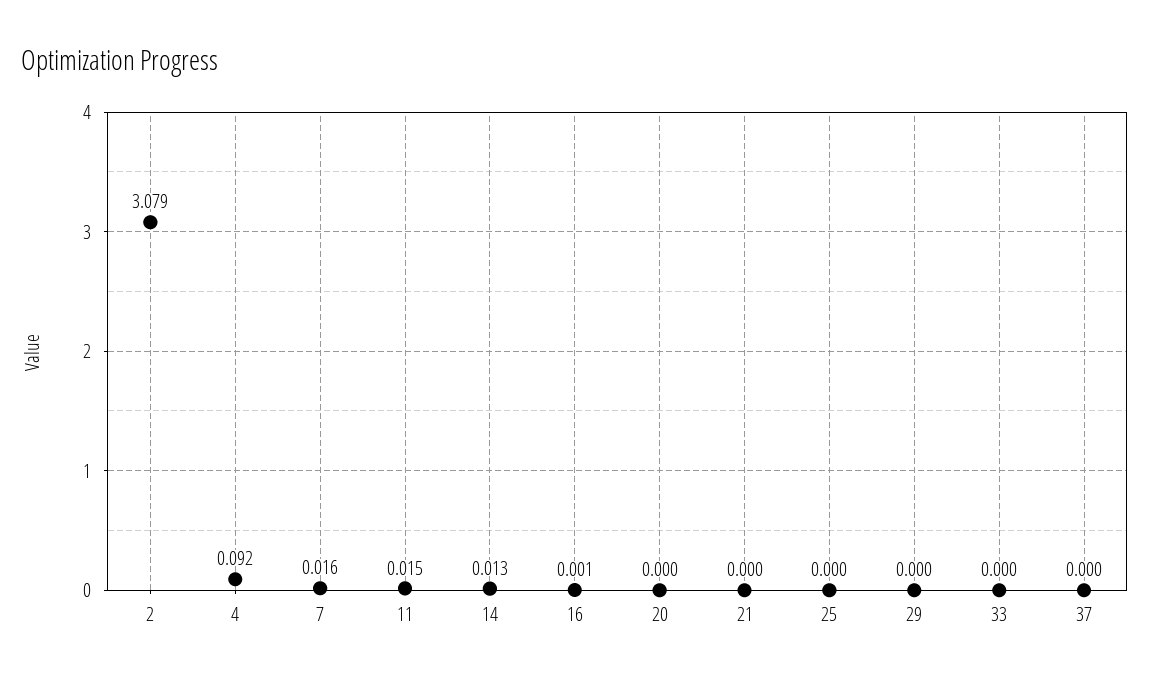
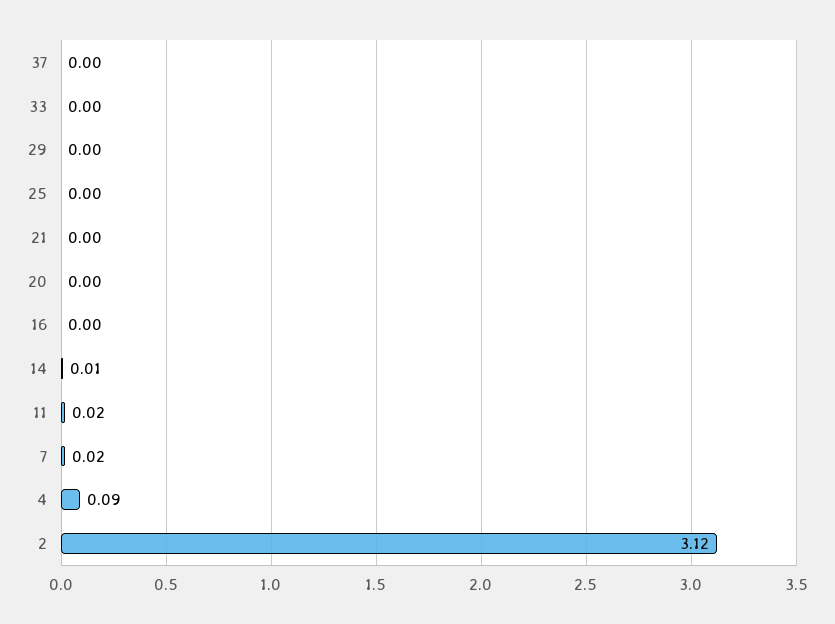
  {
-   "2": 3.079,
+   "2": 3.12,
    "4": 0.092,
    "7": 0.016,
    "11": 0.015,
    "14": 0.013,
    "16": 0.001,
    "20": 0,
    "21": 0,
    "25": 0,
    "29": 0,
    "33": 0,
    "37": 0
  }

